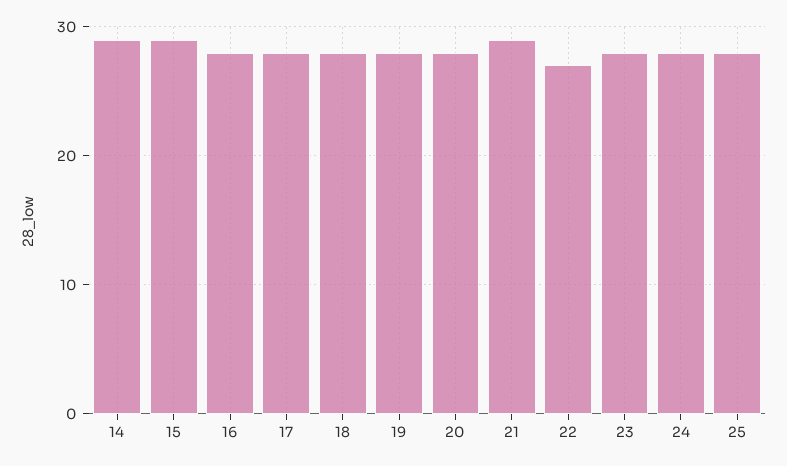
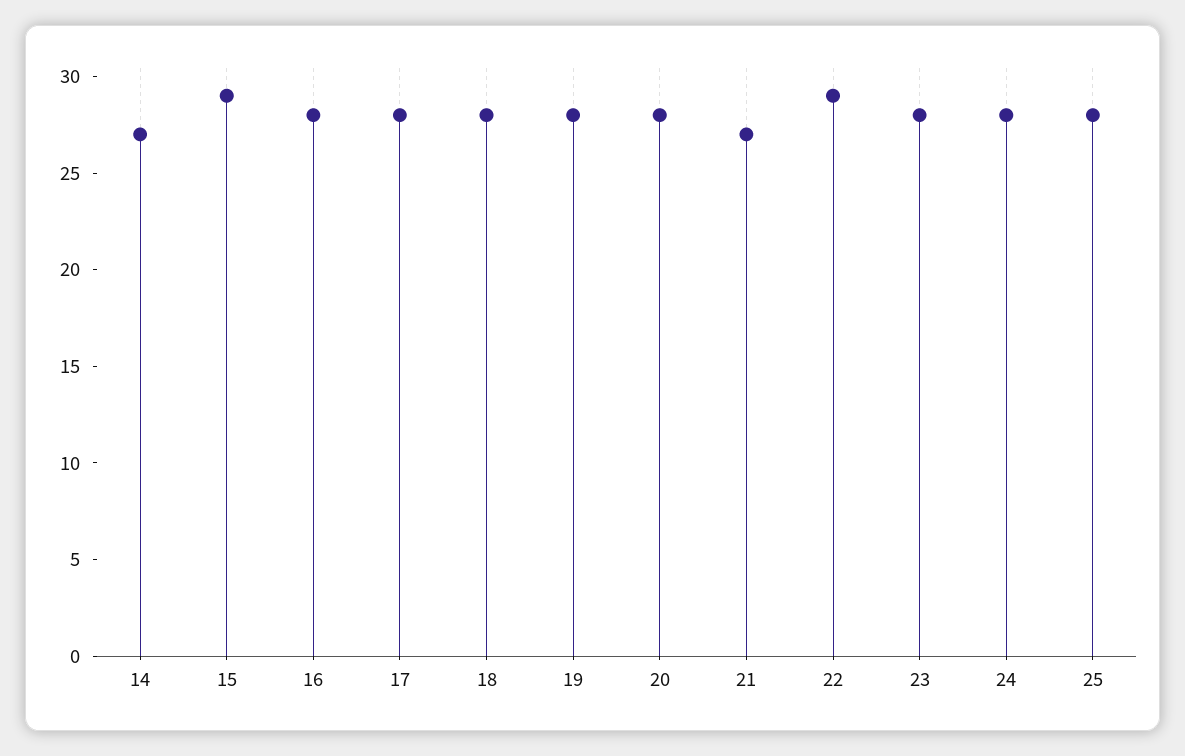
  {
-   "14": 29,
+   "14": 27,
    "15": 29,
    "16": 28,
    "17": 28,
    "18": 28,
    "19": 28,
    "20": 28,
-   "21": 29,
+   "21": 27,
-   "22": 27,
+   "22": 29,
    "23": 28,
    "24": 28,
    "25": 28
  }

